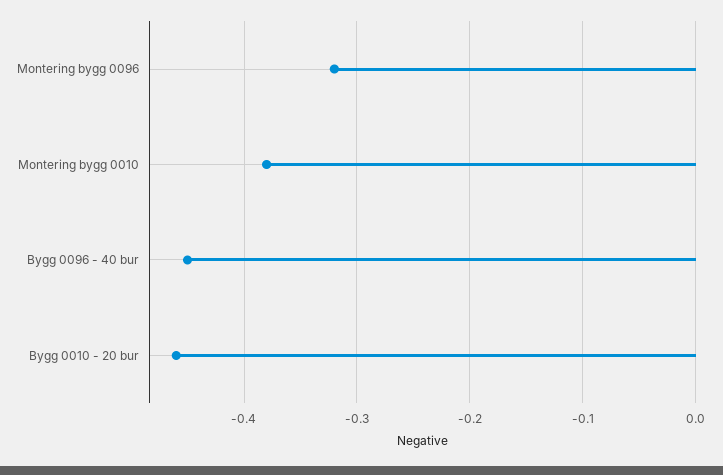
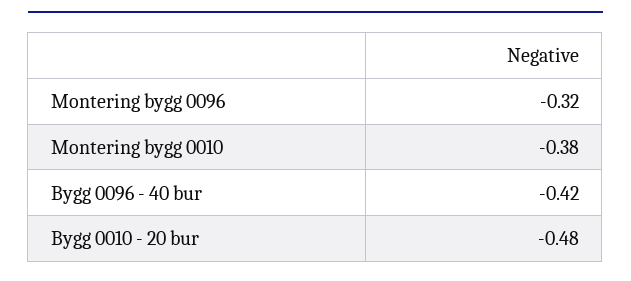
  {
    "Montering bygg 0096": -0.32,
    "Montering bygg 0010": -0.38,
-   "Bygg 0096 - 40 bur": -0.45,
+   "Bygg 0096 - 40 bur": -0.42,
-   "Bygg 0010 - 20 bur": -0.46
+   "Bygg 0010 - 20 bur": -0.48
  }

